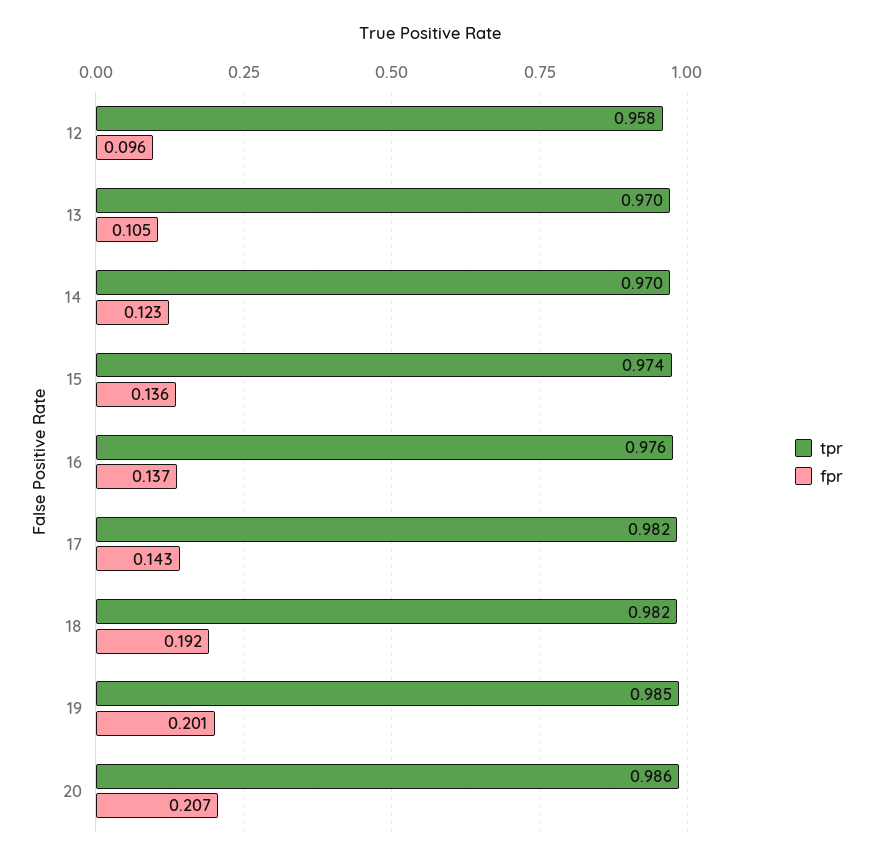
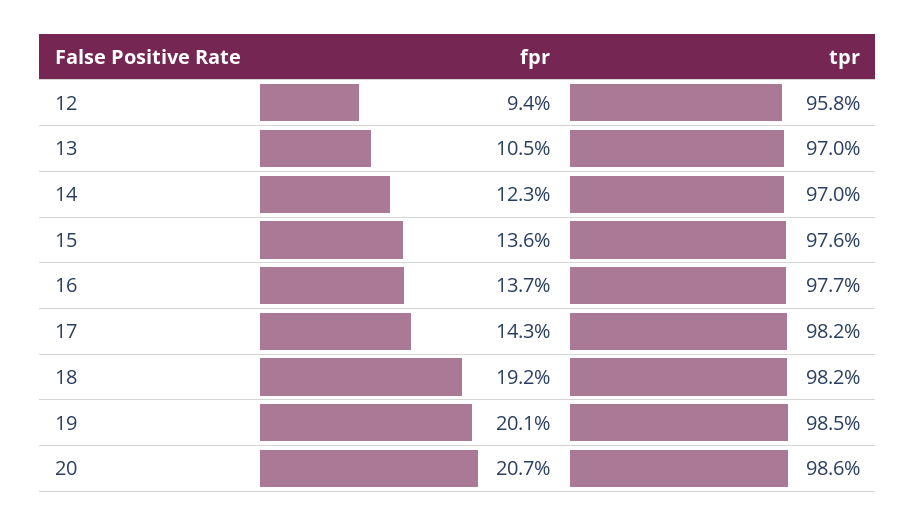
  {
    "tpr": {
      "12": 0.958,
      "13": 0.97,
      "14": 0.97,
-     "15": 0.974,
+     "15": 0.976,
-     "16": 0.976,
+     "16": 0.977,
      "17": 0.982,
      "18": 0.982,
      "19": 0.985,
      "20": 0.986
    },
    "fpr": {
-     "12": 0.096,
+     "12": 0.094,
      "13": 0.105,
      "14": 0.123,
      "15": 0.136,
      "16": 0.137,
      "17": 0.143,
      "18": 0.192,
      "19": 0.201,
      "20": 0.207
    }
  }

